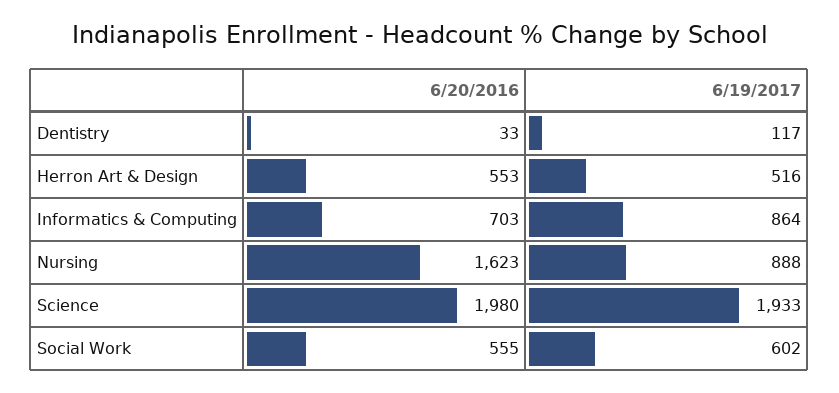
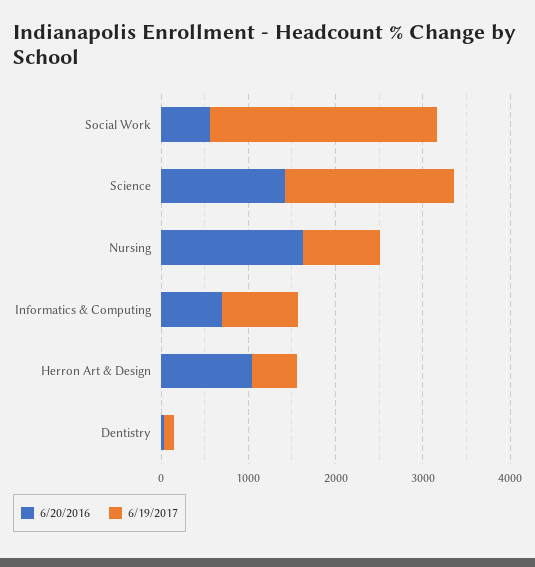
  {
    "6/20/2016": {
      "Dentistry": 33,
-     "Herron Art & Design": 553,
+     "Herron Art & Design": 1000,
      "Informatics & Computing": 703,
      "Nursing": 1623,
-     "Science": 1980,
+     "Science": 1400,
      "Social Work": 555
    },
    "6/19/2017": {
      "Dentistry": 117,
      "Herron Art & Design": 516,
      "Informatics & Computing": 864,
      "Nursing": 888,
      "Science": 1933,
-     "Social Work": 602
+     "Social Work": 2600
    }
  }

